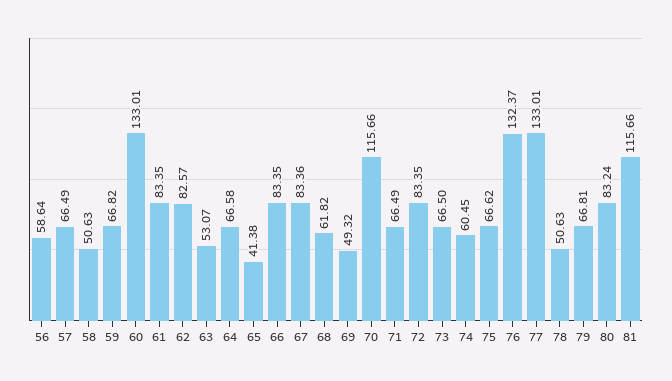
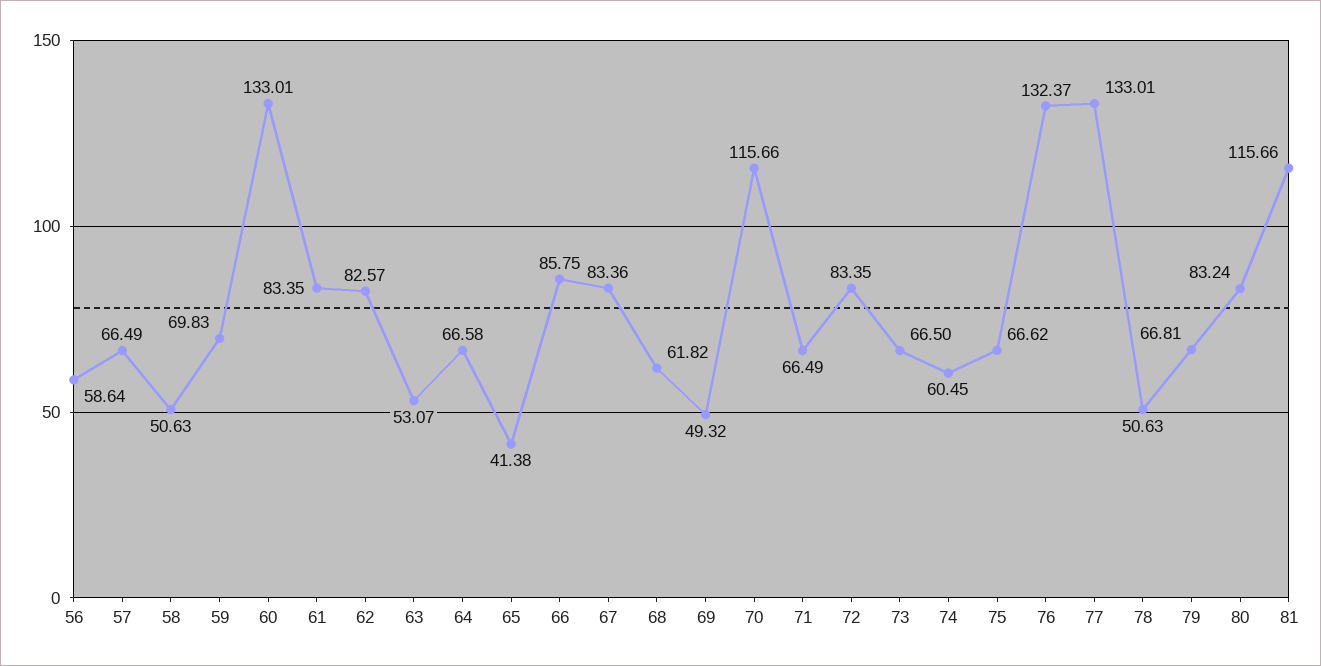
  {
    "56": 58.64,
    "57": 66.49,
    "58": 50.63,
-   "59": 66.82,
+   "59": 69.83,
    "60": 133.01,
    "61": 83.35,
    "62": 82.57,
    "63": 53.07,
    "64": 66.58,
    "65": 41.38,
-   "66": 83.35,
+   "66": 85.75,
    "67": 83.36,
    "68": 61.82,
    "69": 49.32,
    "70": 115.66,
    "71": 66.49,
    "72": 83.35,
    "73": 66.5,
    "74": 60.45,
    "75": 66.62,
    "76": 132.37,
    "77": 133.01,
    "78": 50.63,
    "79": 66.81,
    "80": 83.24,
    "81": 115.66
  }

